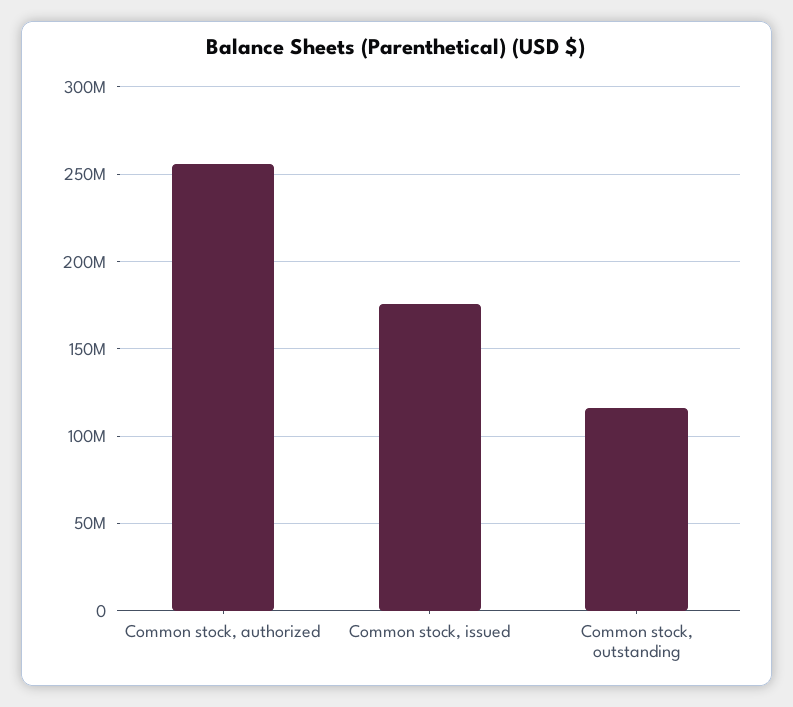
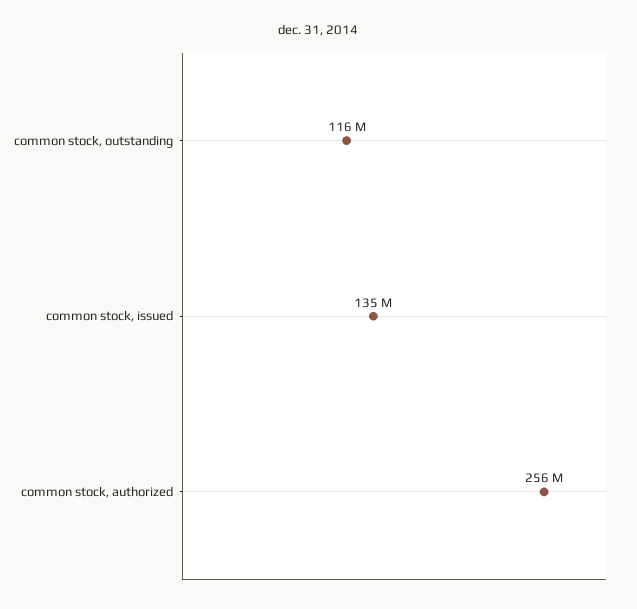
  {
    "Common stock, authorized": 256000000,
-   "Common stock, issued": 175000000,
+   "Common stock, issued": 135000000,
    "Common stock, outstanding": 116000000
  }

